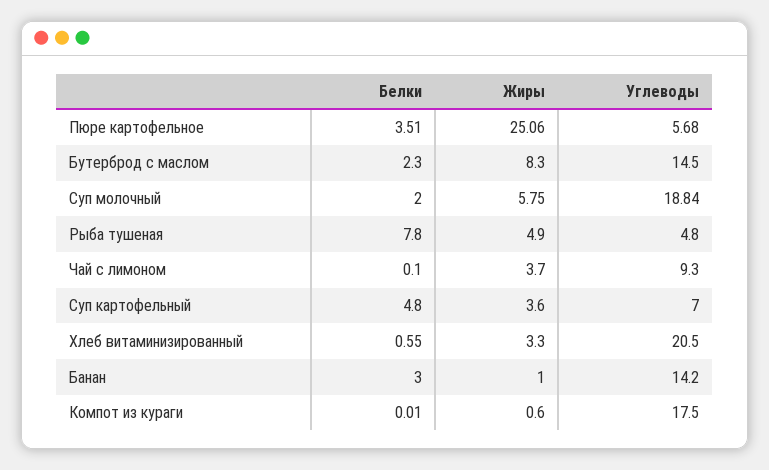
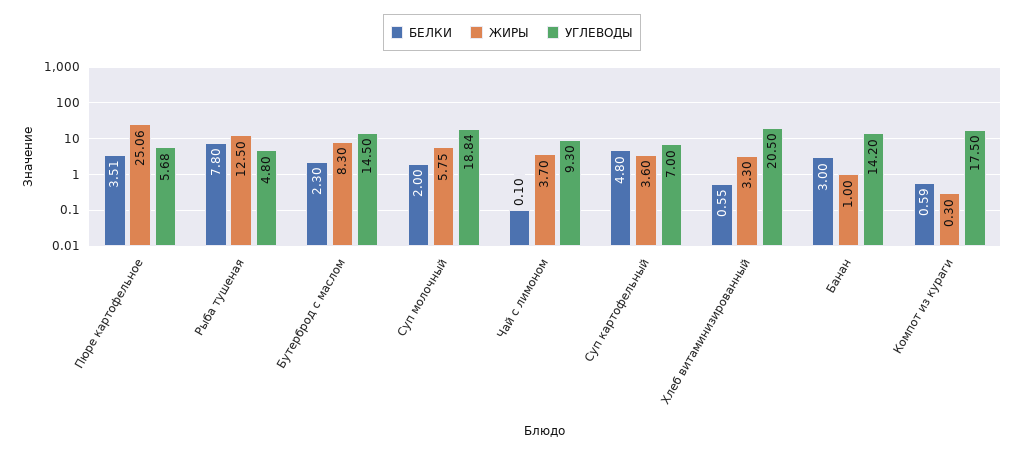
  {
    "Белки": {
      "Пюре картофельное": 3.51,
      "Бутерброд с маслом": 2.3,
      "Суп молочный": 2,
      "Рыба тушеная": 7.8,
      "Чай с лимоном": 0.1,
      "Суп картофельный": 4.8,
      "Хлеб витаминизированный": 0.55,
      "Банан": 3,
-     "Компот из кураги": 0.01
+     "Компот из кураги": 0.59
    },
    "Жиры": {
      "Пюре картофельное": 25.06,
      "Бутерброд с маслом": 8.3,
      "Суп молочный": 5.75,
-     "Рыба тушеная": 4.9,
+     "Рыба тушеная": 12.5,
      "Чай с лимоном": 3.7,
      "Суп картофельный": 3.6,
      "Хлеб витаминизированный": 3.3,
      "Банан": 1,
-     "Компот из кураги": 0.6
+     "Компот из кураги": 0.3
    },
    "Углеводы": {
      "Пюре картофельное": 5.68,
      "Бутерброд с маслом": 14.5,
      "Суп молочный": 18.84,
      "Рыба тушеная": 4.8,
      "Чай с лимоном": 9.3,
      "Суп картофельный": 7,
      "Хлеб витаминизированный": 20.5,
      "Банан": 14.2,
      "Компот из кураги": 17.5
    }
  }

